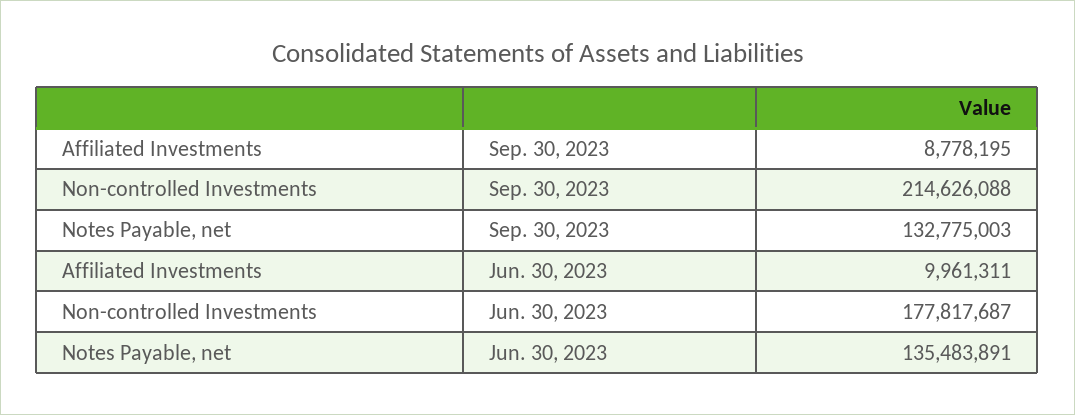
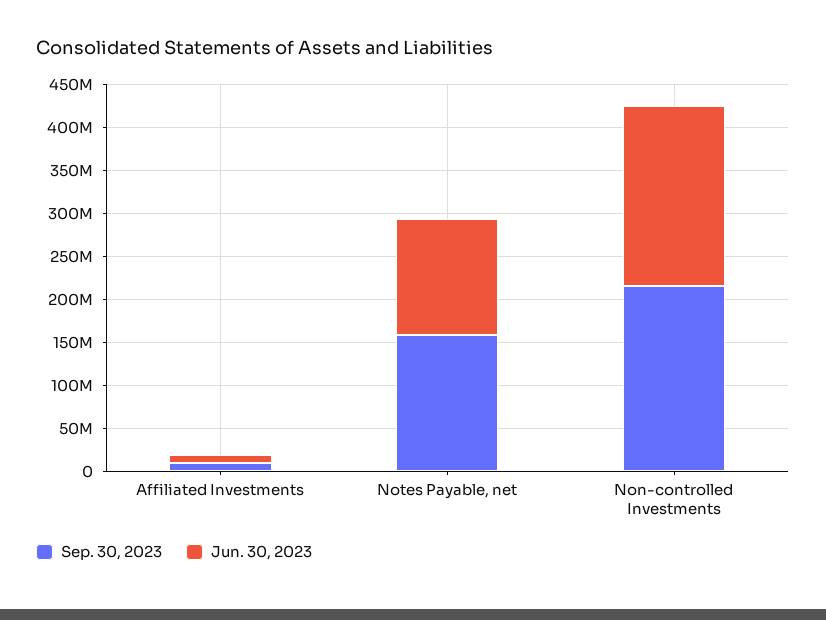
  {
    "Sep. 30, 2023": {
      "Affiliated Investments": 8778195,
      "Non-controlled Investments": 214626088,
-     "Notes Payable, net": 132775003
+     "Notes Payable, net": 160000000
    },
    "Jun. 30, 2023": {
      "Affiliated Investments": 9961311,
-     "Non-controlled Investments": 177817687,
+     "Non-controlled Investments": 210000000,
      "Notes Payable, net": 135483891
    }
  }

